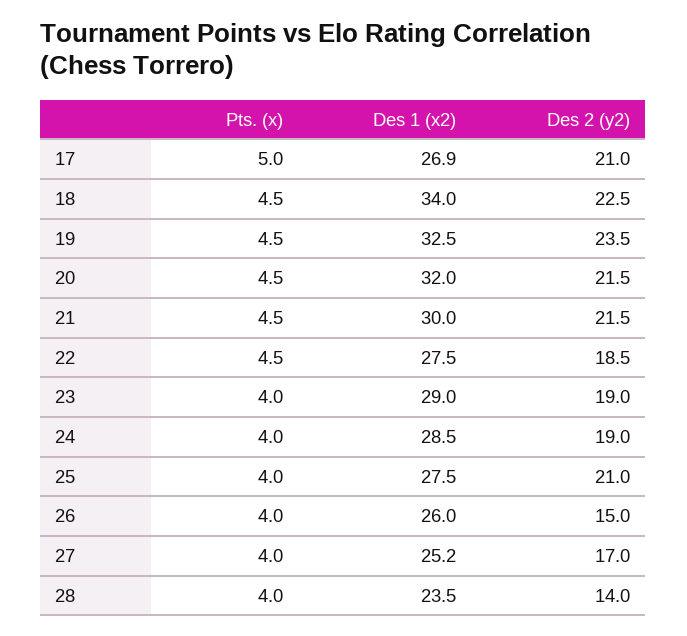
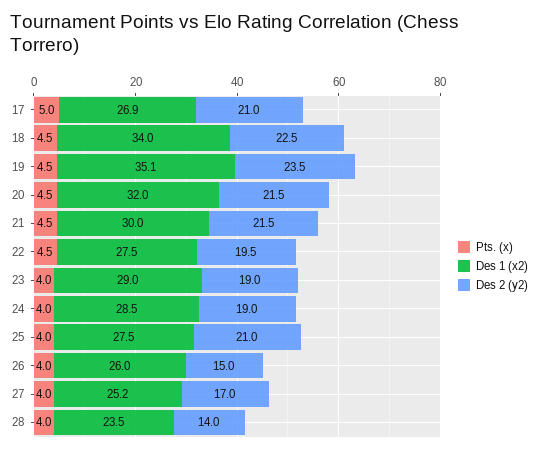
  {
    "Pts. (x)": {
      "17": 5,
      "18": 4.5,
      "19": 4.5,
      "20": 4.5,
      "21": 4.5,
      "22": 4.5,
      "23": 4,
      "24": 4,
      "25": 4,
      "26": 4,
      "27": 4,
      "28": 4
    },
    "Des 1 (x2)": {
      "17": 26.9,
      "18": 34,
-     "19": 32.5,
+     "19": 35.1,
      "20": 32,
      "21": 30,
      "22": 27.5,
      "23": 29,
      "24": 28.5,
      "25": 27.5,
      "26": 26,
      "27": 25.2,
      "28": 23.5
    },
    "Des 2 (y2)": {
      "17": 21,
      "18": 22.5,
      "19": 23.5,
      "20": 21.5,
      "21": 21.5,
-     "22": 18.5,
+     "22": 19.5,
      "23": 19,
      "24": 19,
      "25": 21,
      "26": 15,
      "27": 17,
      "28": 14
    }
  }

